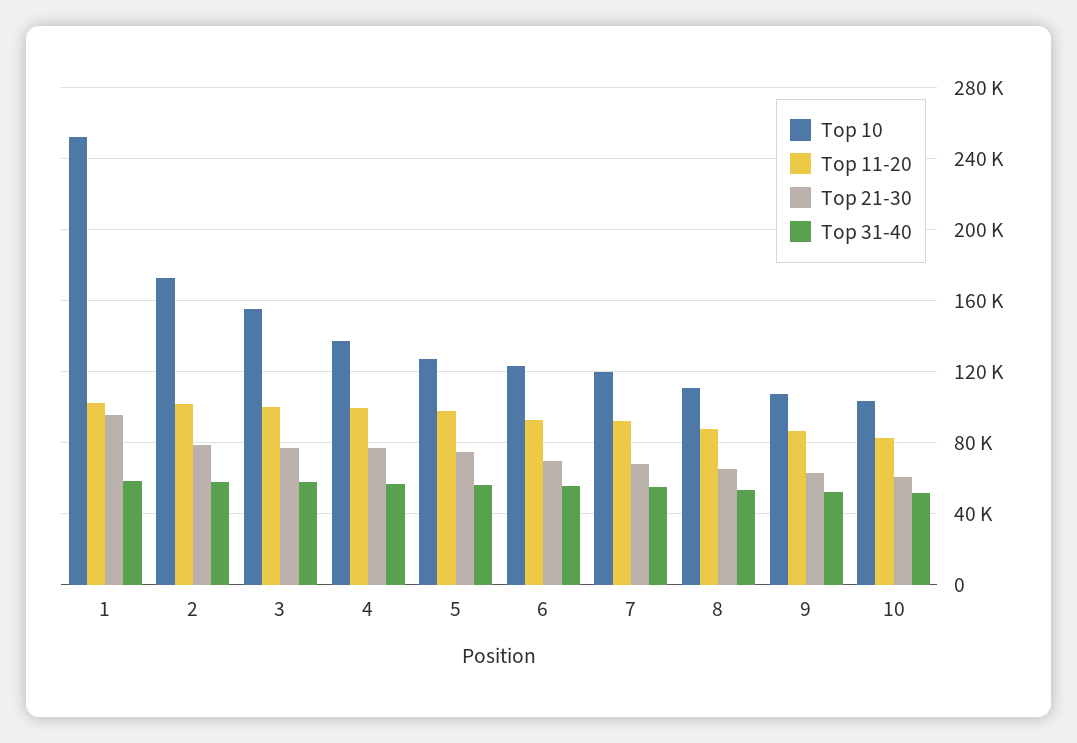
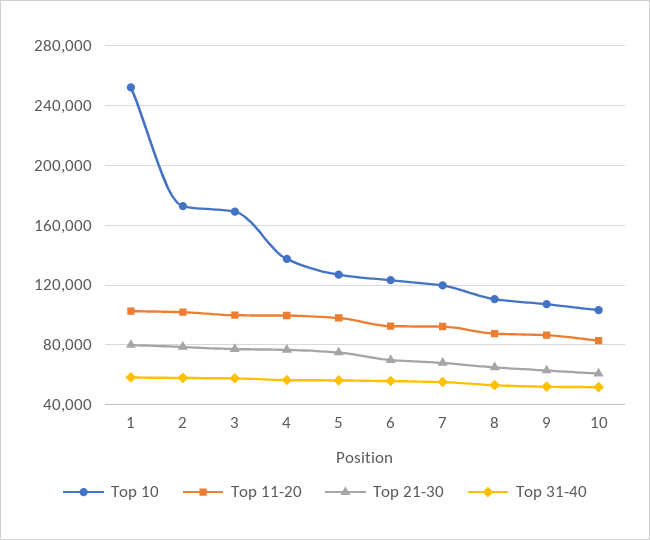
  {
    "Top 10": {
      "1": 250000,
      "2": 175000,
-     "3": 155000,
+     "3": 170000,
      "4": 135000,
      "5": 125000,
      "6": 125000,
      "7": 120000,
      "8": 110000,
      "9": 105000,
      "10": 105000
    },
    "Top 11-20": {
      "1": 105000,
      "2": 100000,
      "3": 100000,
      "4": 100000,
      "5": 100000,
      "6": 95000,
      "7": 90000,
      "8": 90000,
      "9": 85000,
      "10": 85000
    },
    "Top 21-30": {
-     "1": 95000,
+     "1": 80000,
      "2": 80000,
      "3": 75000,
      "4": 75000,
      "5": 75000,
      "6": 70000,
      "7": 70000,
      "8": 65000,
      "9": 65000,
      "10": 60000
    },
    "Top 31-40": {
      "1": 60000,
      "2": 60000,
      "3": 60000,
      "4": 55000,
      "5": 55000,
      "6": 55000,
      "7": 55000,
      "8": 55000,
      "9": 50000,
      "10": 50000
    }
  }

